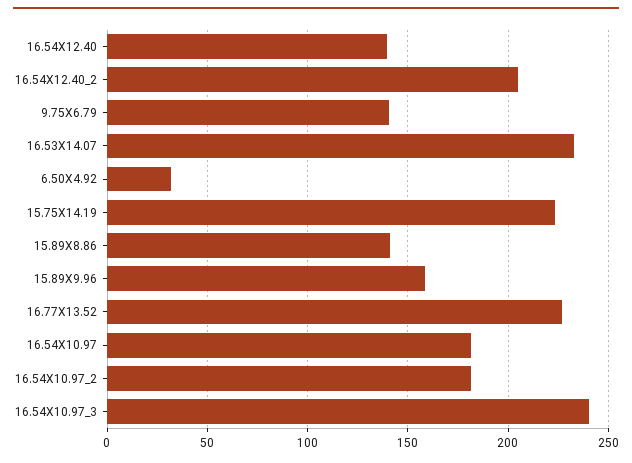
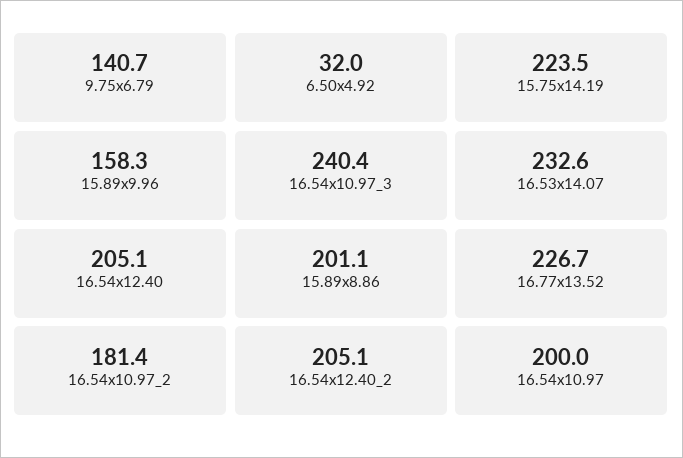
  {
-   "16.54X12.40": 140,
+   "16.54X12.40": 205.1,
    "16.54X12.40_2": 205.1,
    "9.75X6.79": 140.7,
    "16.53X14.07": 232.6,
    "6.50X4.92": 32,
    "15.75X14.19": 223.5,
-   "15.89X8.86": 140,
+   "15.89X8.86": 201.1,
    "15.89X9.96": 158.3,
    "16.77X13.52": 226.7,
-   "16.54X10.97": 180,
+   "16.54X10.97": 200,
    "16.54X10.97_2": 181.4,
    "16.54X10.97_3": 240.4
  }

